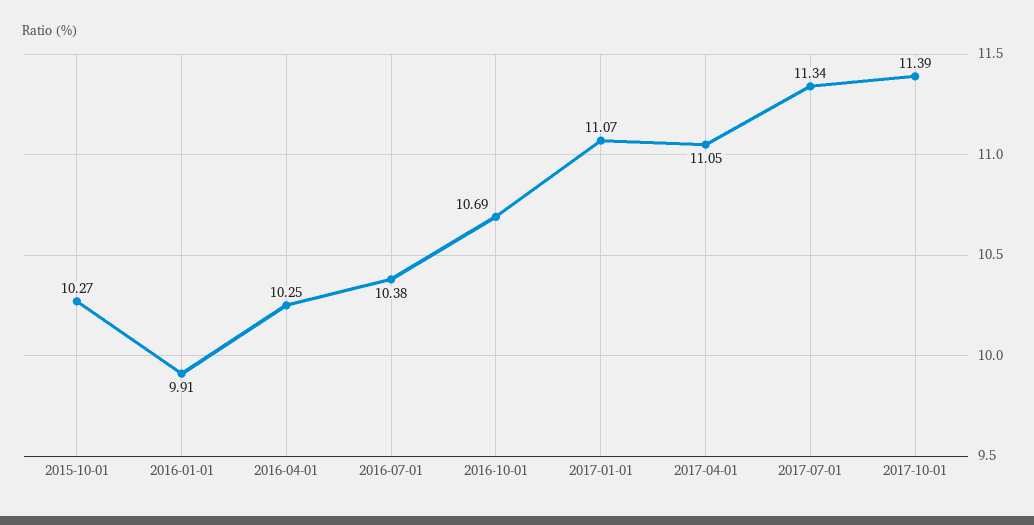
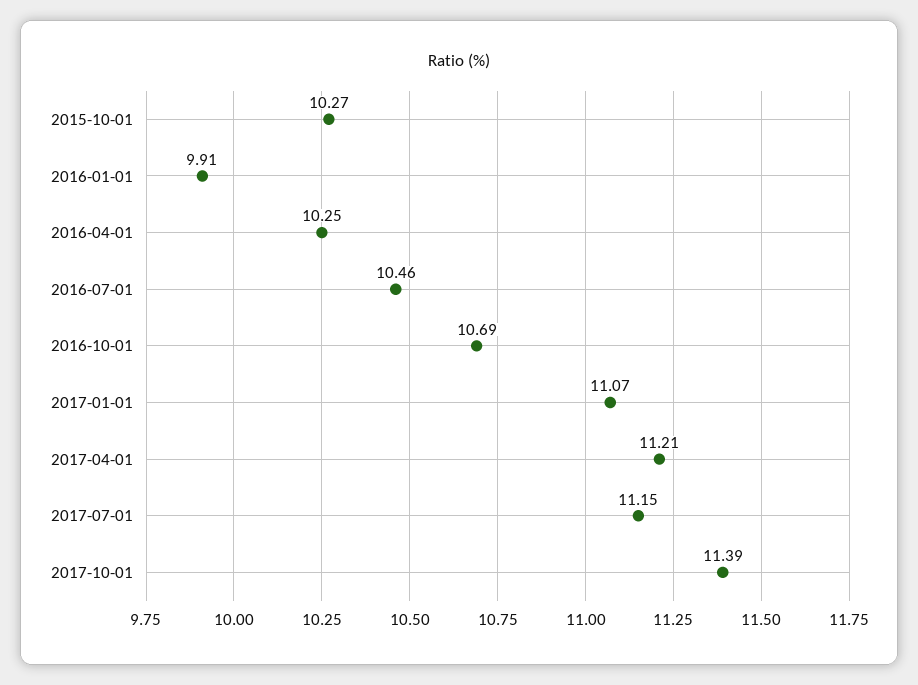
  {
    "2015-10-01": 10.27,
    "2016-01-01": 9.91,
    "2016-04-01": 10.25,
-   "2016-07-01": 10.38,
+   "2016-07-01": 10.46,
    "2016-10-01": 10.69,
    "2017-01-01": 11.07,
-   "2017-04-01": 11.05,
+   "2017-04-01": 11.21,
-   "2017-07-01": 11.34,
+   "2017-07-01": 11.15,
    "2017-10-01": 11.39
  }

